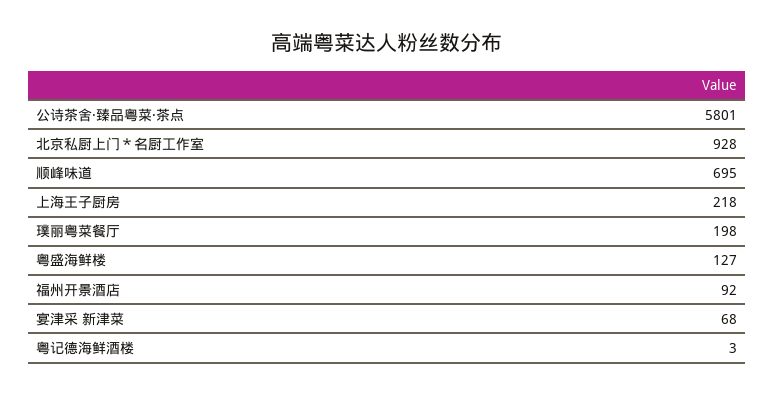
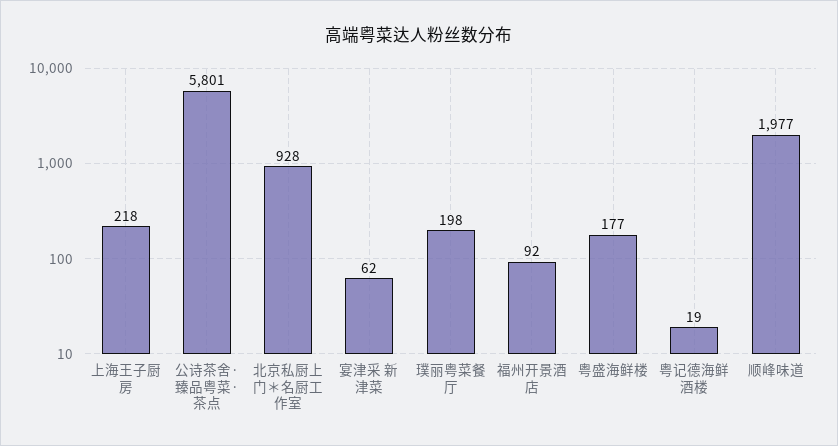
  {
    "公诗茶舍·臻品粤菜·茶点": 5801,
    "北京私厨上门＊名厨工作室": 928,
-   "顺峰味道": 695,
+   "顺峰味道": 1977,
    "上海王子厨房": 218,
    "璞丽粤菜餐厅": 198,
-   "粤盛海鲜楼": 127,
+   "粤盛海鲜楼": 177,
    "福州开景酒店": 92,
-   "宴津采 新津菜": 68,
+   "宴津采 新津菜": 62,
-   "粤记德海鲜酒楼": 3
+   "粤记德海鲜酒楼": 19
  }

